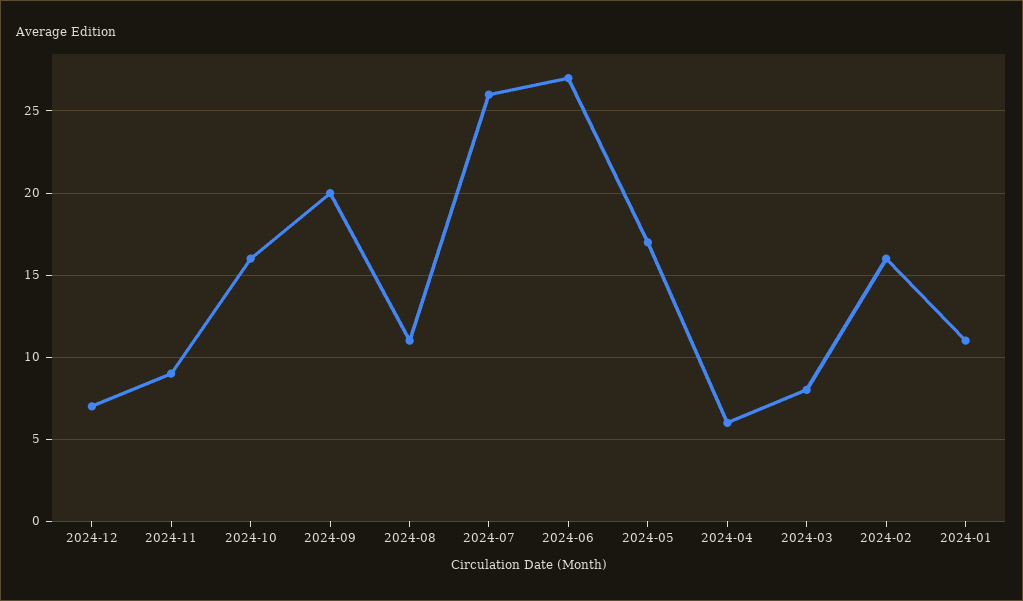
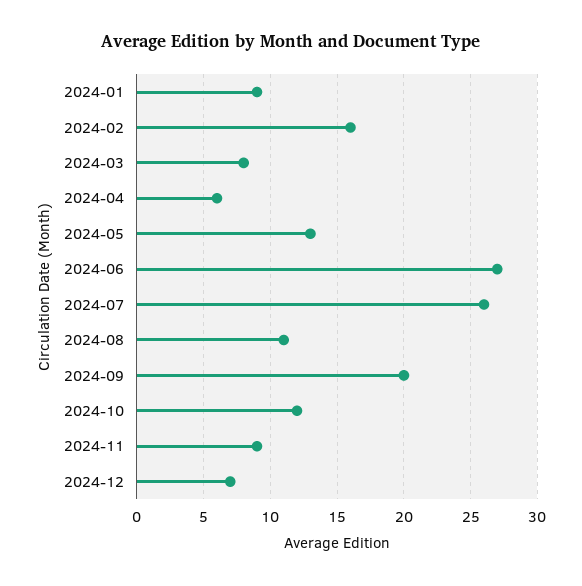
  {
    "2024-12": 7,
    "2024-11": 9,
-   "2024-10": 16,
+   "2024-10": 12,
    "2024-09": 20,
    "2024-08": 11,
    "2024-07": 26,
    "2024-06": 27,
-   "2024-05": 17,
+   "2024-05": 13,
    "2024-04": 6,
    "2024-03": 8,
    "2024-02": 16,
-   "2024-01": 11
+   "2024-01": 9
  }

